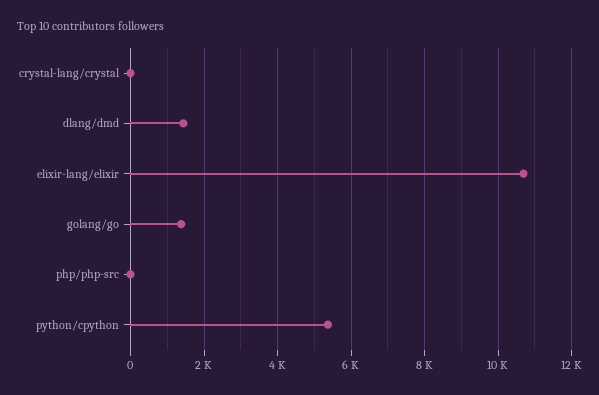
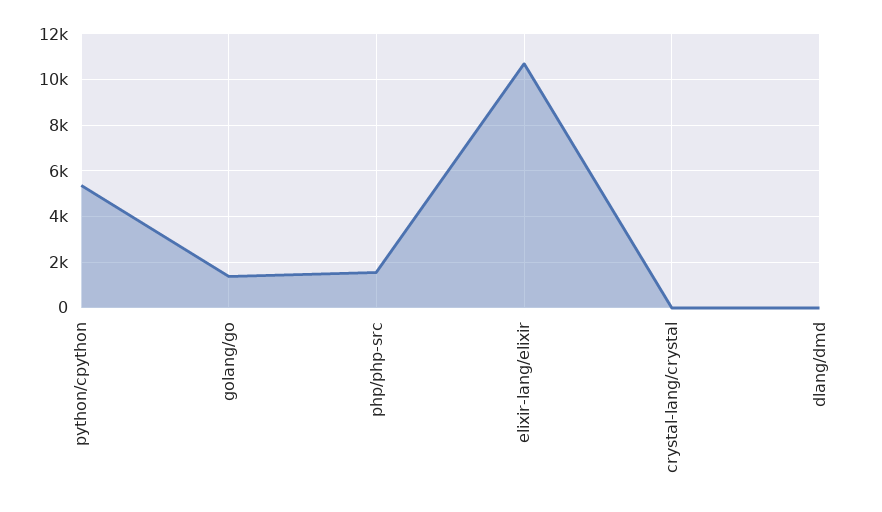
  {
    "crystal-lang/crystal": 0,
-   "dlang/dmd": 1400,
+   "dlang/dmd": 0,
    "elixir-lang/elixir": 10600,
    "golang/go": 1400,
-   "php/php-src": 0,
+   "php/php-src": 1500,
    "python/cpython": 5400
  }

